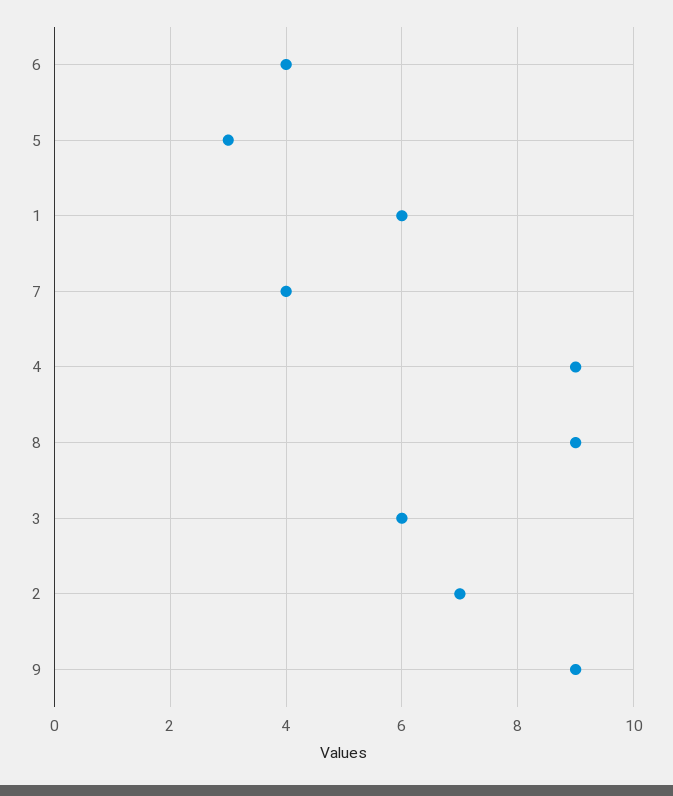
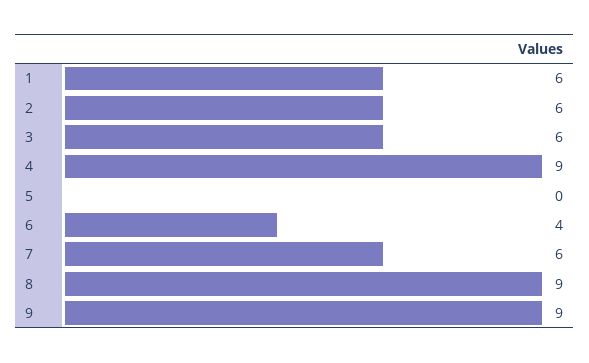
  {
    "6": 4,
-   "5": 3,
+   "5": 0,
    "1": 6,
-   "7": 4,
+   "7": 6,
    "4": 9,
    "8": 9,
    "3": 6,
-   "2": 7,
+   "2": 6,
    "9": 9
  }

